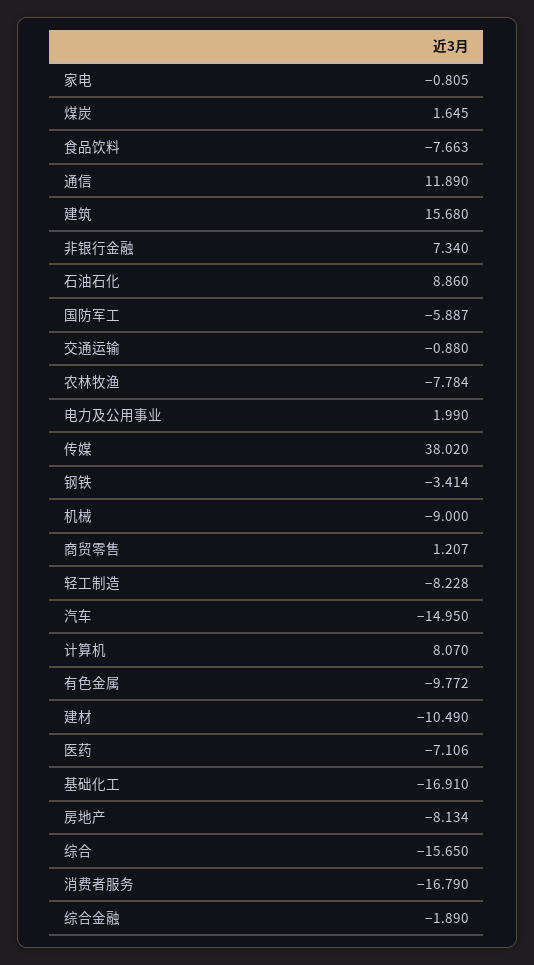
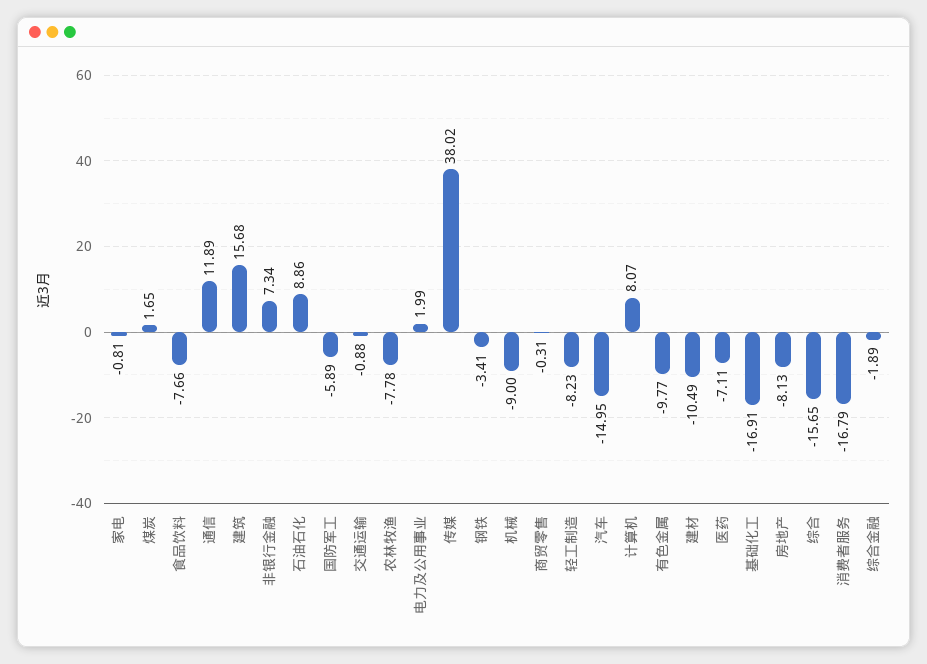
  {
    "家电": -0.805,
    "煤炭": 1.645,
    "食品饮料": -7.663,
    "通信": 11.89,
    "建筑": 15.68,
    "非银行金融": 7.34,
    "石油石化": 8.86,
    "国防军工": -5.887,
    "交通运输": -0.88,
    "农林牧渔": -7.784,
    "电力及公用事业": 1.99,
    "传媒": 38.02,
    "钢铁": -3.414,
    "机械": -9,
-   "商贸零售": 1.207,
+   "商贸零售": -0.31,
    "轻工制造": -8.228,
    "汽车": -14.95,
    "计算机": 8.07,
    "有色金属": -9.772,
    "建材": -10.49,
    "医药": -7.106,
    "基础化工": -16.91,
    "房地产": -8.134,
    "综合": -15.65,
    "消费者服务": -16.79,
    "综合金融": -1.89
  }

